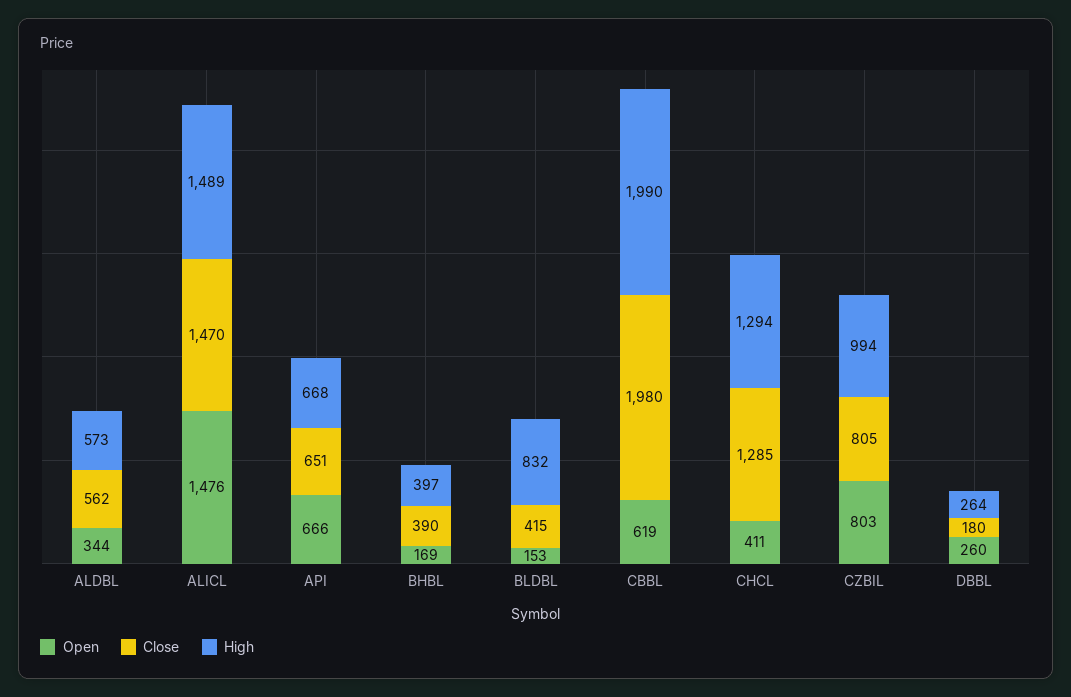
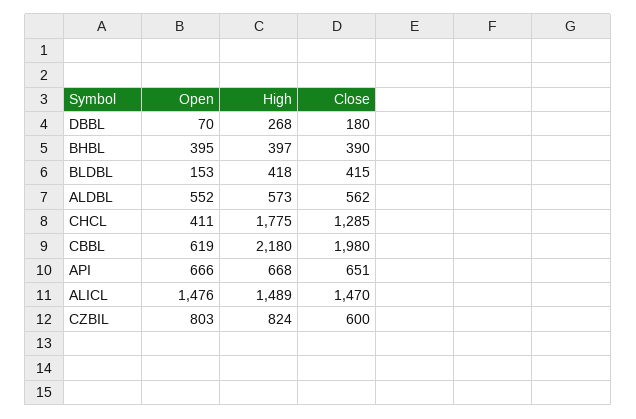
  {
    "Open": {
-     "ALDBL": 344,
+     "ALDBL": 552,
      "ALICL": 1476,
      "API": 666,
-     "BHBL": 169,
+     "BHBL": 395,
      "BLDBL": 153,
      "CBBL": 619,
      "CHCL": 411,
      "CZBIL": 803,
-     "DBBL": 260
+     "DBBL": 70
    },
    "Close": {
      "ALDBL": 562,
      "ALICL": 1470,
      "API": 651,
      "BHBL": 390,
      "BLDBL": 415,
      "CBBL": 1980,
      "CHCL": 1285,
-     "CZBIL": 805,
+     "CZBIL": 600,
      "DBBL": 180
    },
    "High": {
      "ALDBL": 573,
      "ALICL": 1489,
      "API": 668,
      "BHBL": 397,
-     "BLDBL": 832,
+     "BLDBL": 418,
-     "CBBL": 1990,
+     "CBBL": 2180,
-     "CHCL": 1294,
+     "CHCL": 1775,
-     "CZBIL": 994,
+     "CZBIL": 824,
-     "DBBL": 264
+     "DBBL": 268
    }
  }

